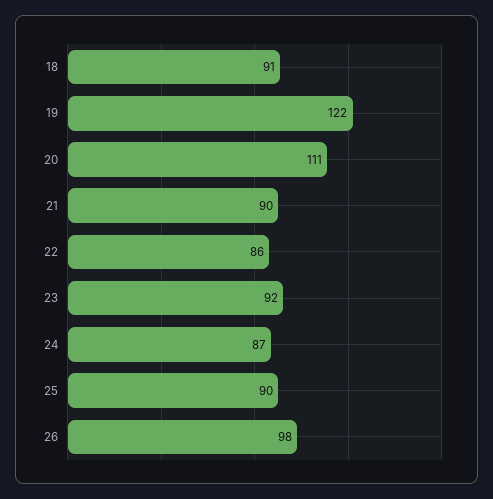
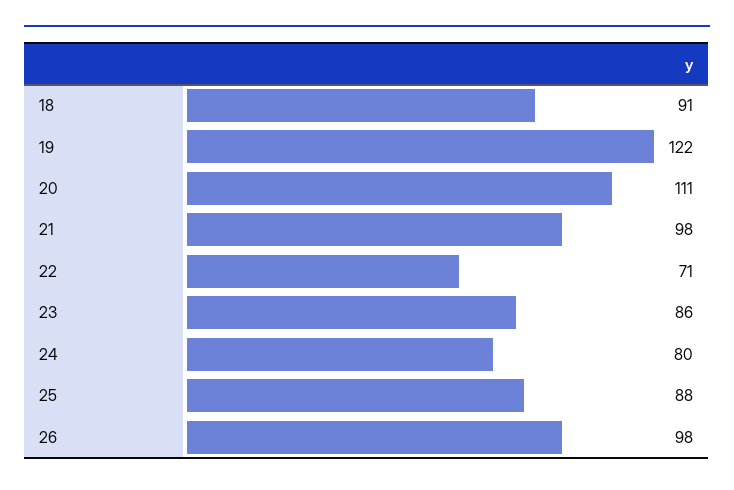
  {
    "18": 91,
    "19": 122,
    "20": 111,
-   "21": 90,
+   "21": 98,
-   "22": 86,
+   "22": 71,
-   "23": 92,
+   "23": 86,
-   "24": 87,
+   "24": 80,
-   "25": 90,
+   "25": 88,
    "26": 98
  }

